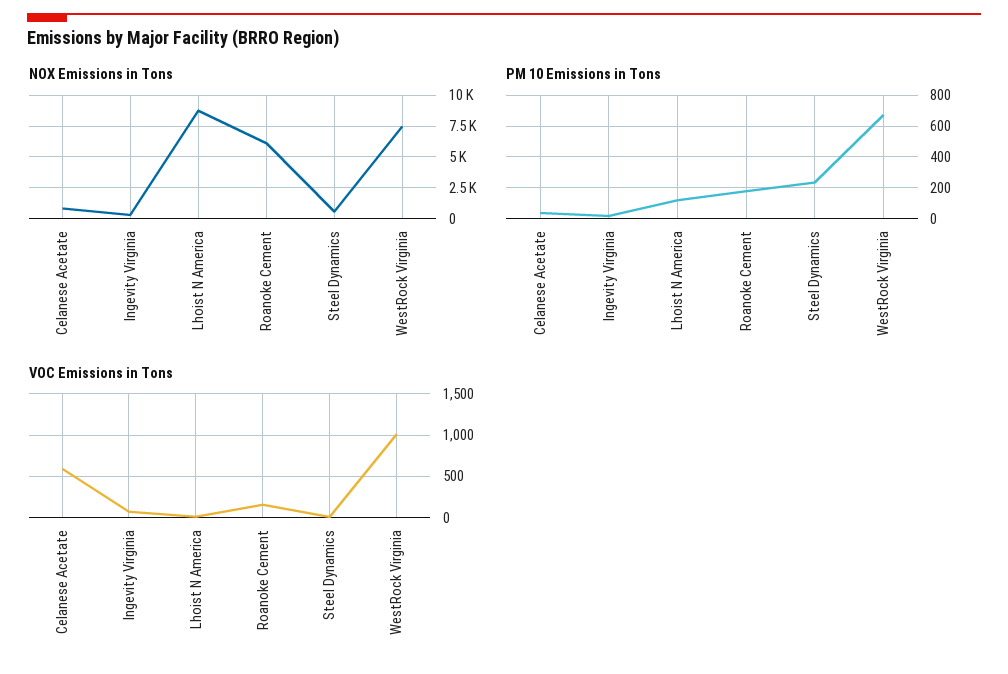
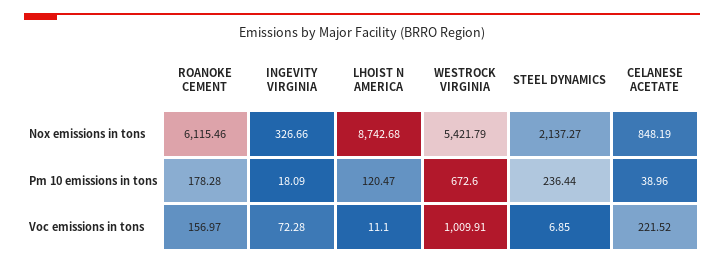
  {
    "NOX Emissions in Tons": {
      "Celanese Acetate": 848.19,
      "Ingevity Virginia": 326.66,
      "Lhoist N America": 8742.68,
      "Roanoke Cement": 6115.46,
-     "Steel Dynamics": 500,
+     "Steel Dynamics": 2137.27,
-     "WestRock Virginia": 7500
+     "WestRock Virginia": 5421.79
    },
    "PM 10 Emissions in Tons": {
      "Celanese Acetate": 38.96,
      "Ingevity Virginia": 18.09,
      "Lhoist N America": 120.47,
      "Roanoke Cement": 178.28,
      "Steel Dynamics": 236.44,
      "WestRock Virginia": 672.6
    },
    "VOC Emissions in Tons": {
-     "Celanese Acetate": 600,
+     "Celanese Acetate": 221.52,
      "Ingevity Virginia": 72.28,
      "Lhoist N America": 11.1,
      "Roanoke Cement": 156.97,
      "Steel Dynamics": 6.85,
      "WestRock Virginia": 1009.91
    }
  }

